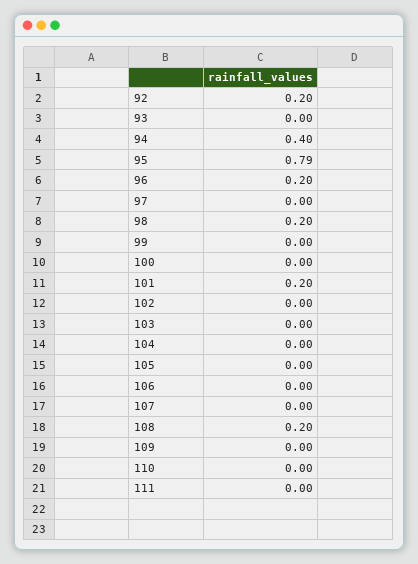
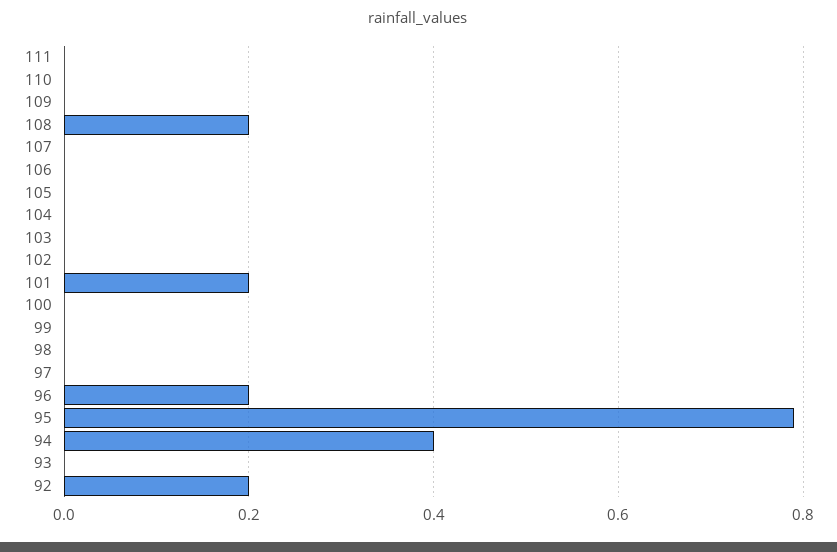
  {
    "92": 0.2,
    "93": 0,
    "94": 0.4,
    "95": 0.79,
    "96": 0.2,
    "97": 0,
-   "98": 0.2,
+   "98": 0,
    "99": 0,
    "100": 0,
    "101": 0.2,
    "102": 0,
    "103": 0,
    "104": 0,
    "105": 0,
    "106": 0,
    "107": 0,
    "108": 0.2,
    "109": 0,
    "110": 0,
    "111": 0
  }

